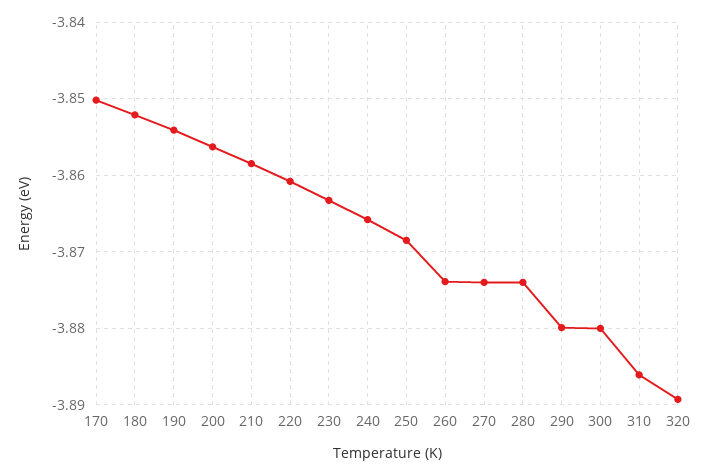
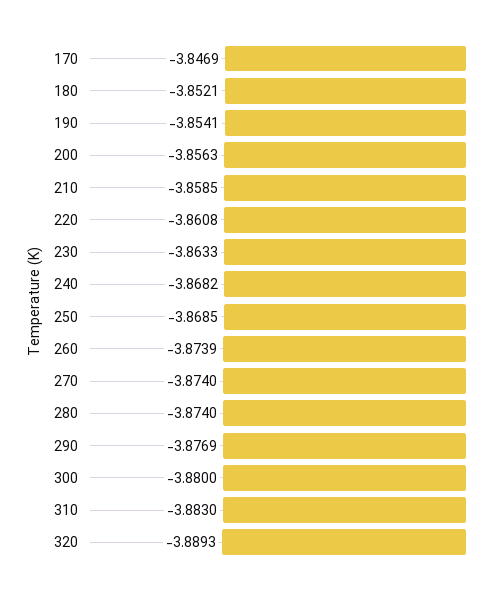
  {
-   "170": -3.85,
+   "170": -3.8469,
    "180": -3.8521,
    "190": -3.8541,
    "200": -3.8563,
    "210": -3.8585,
    "220": -3.8608,
    "230": -3.8633,
-   "240": -3.866,
+   "240": -3.8682,
    "250": -3.8685,
    "260": -3.8739,
    "270": -3.874,
    "280": -3.874,
-   "290": -3.88,
+   "290": -3.8769,
    "300": -3.88,
-   "310": -3.886,
+   "310": -3.883,
    "320": -3.8893
  }

